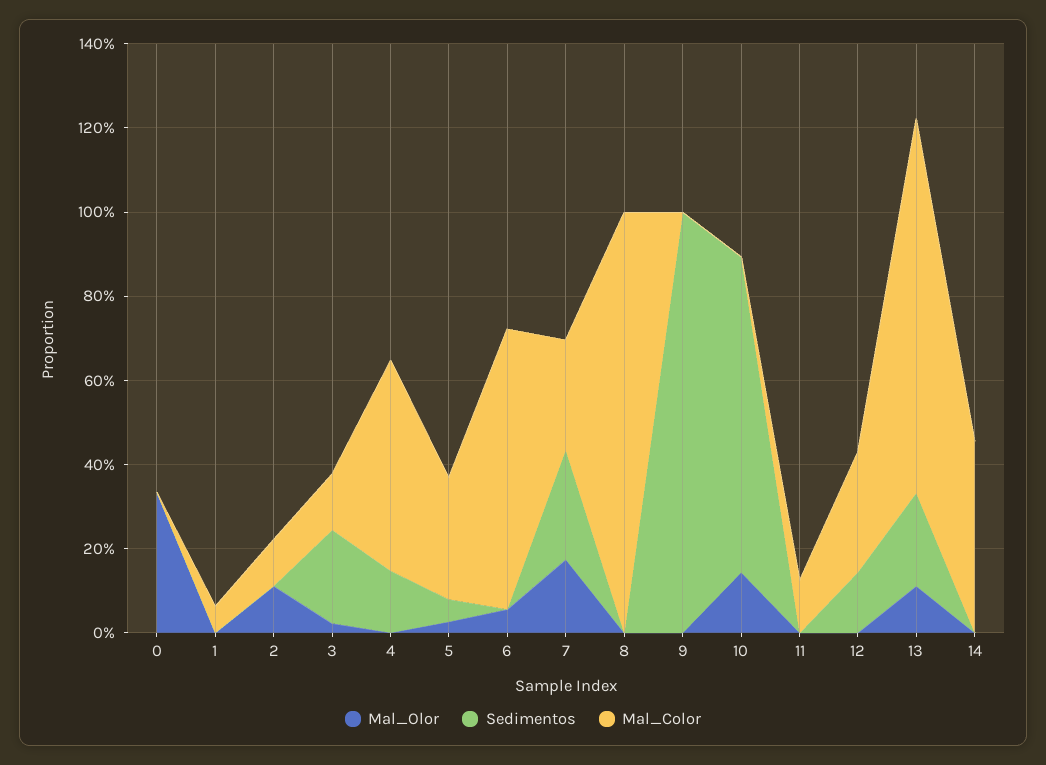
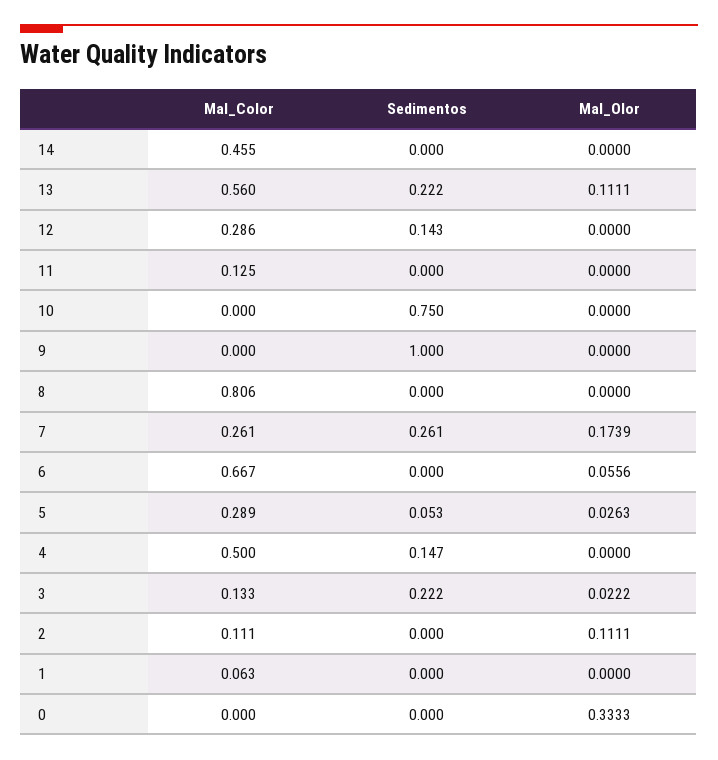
  {
    "Mal_Olor": {
      "0": 0.3333,
      "1": 0,
      "2": 0.1111,
      "3": 0.0222,
      "4": 0,
      "5": 0.0263,
      "6": 0.0556,
      "7": 0.1739,
      "8": 0,
      "9": 0,
-     "10": 0.15,
+     "10": 0,
      "11": 0,
      "12": 0,
      "13": 0.1111,
      "14": 0
    },
    "Sedimentos": {
      "0": 0,
      "1": 0,
      "2": 0,
      "3": 0.222,
      "4": 0.147,
      "5": 0.053,
      "6": 0,
      "7": 0.261,
      "8": 0,
      "9": 1,
      "10": 0.75,
      "11": 0,
      "12": 0.143,
      "13": 0.222,
      "14": 0
    },
    "Mal_Color": {
      "0": 0,
      "1": 0.063,
      "2": 0.111,
      "3": 0.133,
      "4": 0.5,
      "5": 0.289,
      "6": 0.667,
      "7": 0.261,
-     "8": 1,
+     "8": 0.806,
      "9": 0,
      "10": 0,
      "11": 0.125,
      "12": 0.286,
-     "13": 0.9,
+     "13": 0.56,
      "14": 0.455
    }
  }

